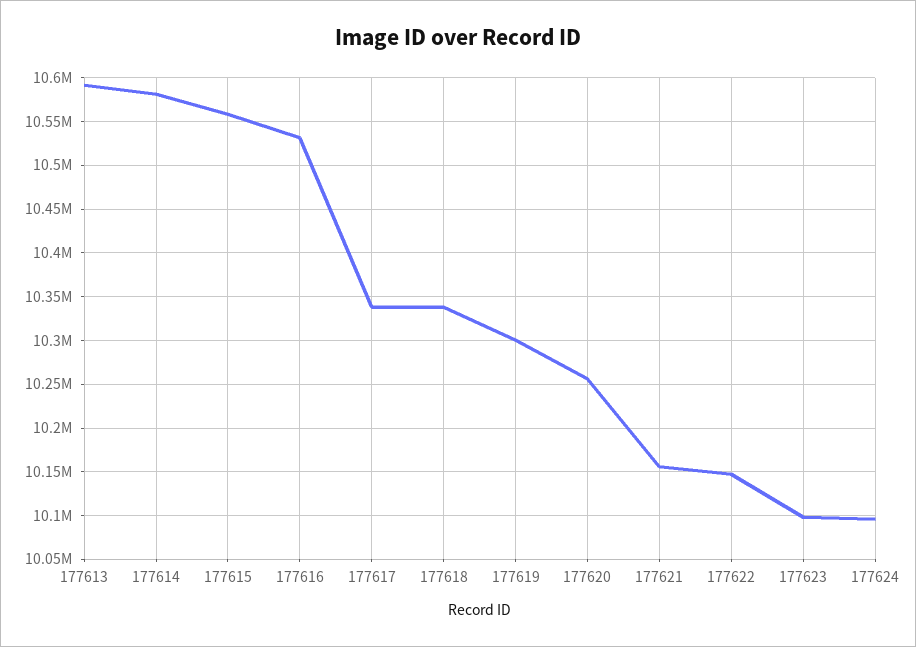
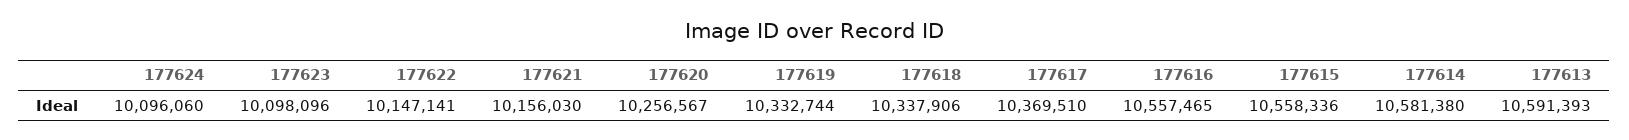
  {
    "177613": 10591393,
    "177614": 10581380,
    "177615": 10558336,
-   "177616": 10530000,
+   "177616": 10557465,
-   "177617": 10340000,
+   "177617": 10369510,
    "177618": 10337906,
-   "177619": 10300000,
+   "177619": 10332744,
    "177620": 10256567,
    "177621": 10156030,
    "177622": 10147141,
    "177623": 10098096,
    "177624": 10096060
  }

